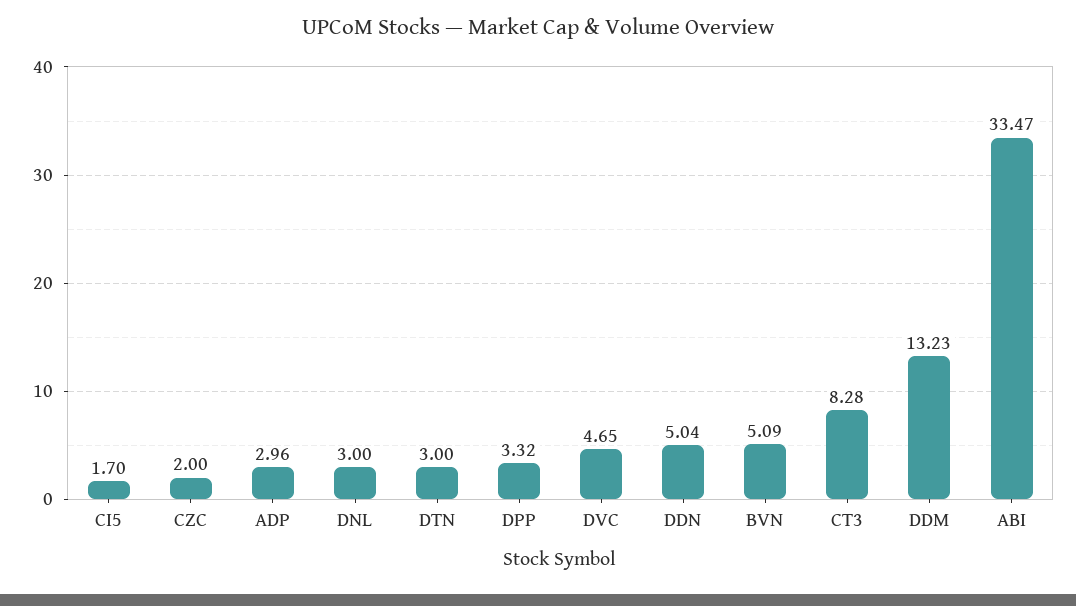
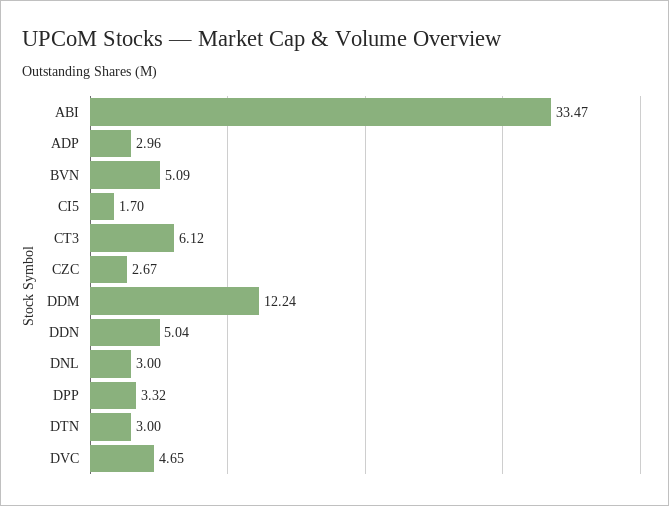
  {
    "CI5": 1.7,
-   "CZC": 2,
+   "CZC": 2.67,
    "ADP": 2.96,
    "DNL": 3,
    "DTN": 3,
    "DPP": 3.32,
    "DVC": 4.65,
    "DDN": 5.04,
    "BVN": 5.09,
-   "CT3": 8.28,
+   "CT3": 6.12,
-   "DDM": 13.23,
+   "DDM": 12.24,
    "ABI": 33.47
  }

